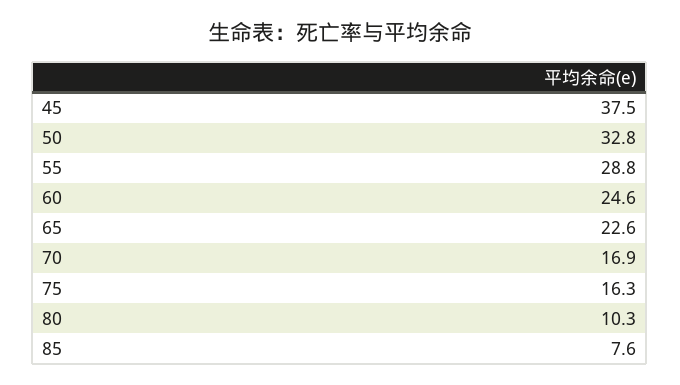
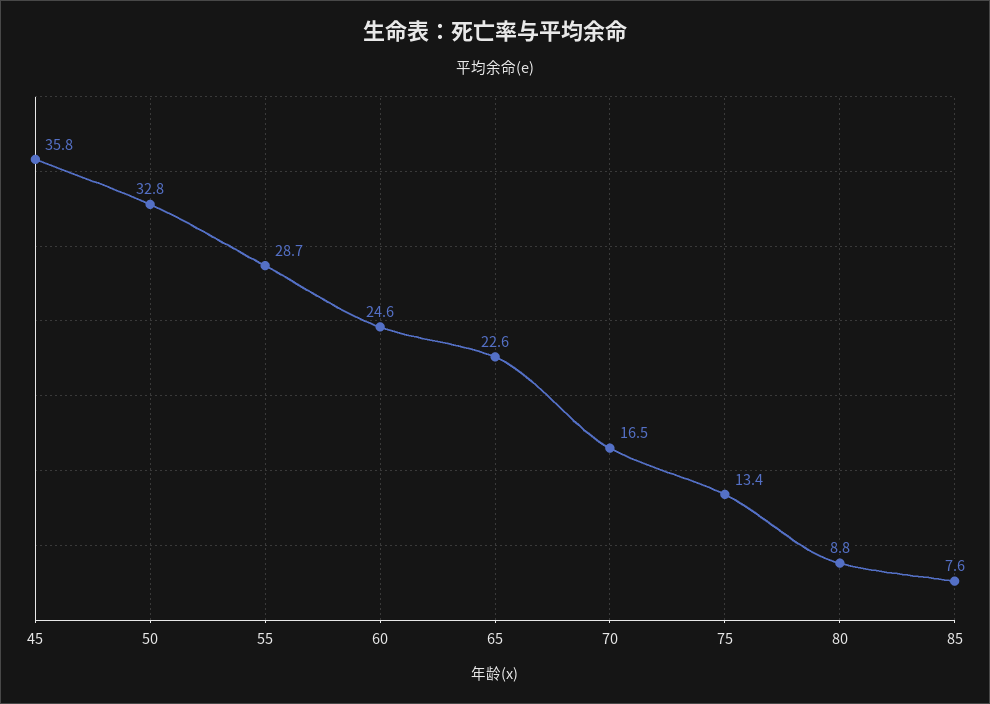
  {
-   "45": 37.5,
+   "45": 35.8,
    "50": 32.8,
-   "55": 28.8,
+   "55": 28.7,
    "60": 24.6,
    "65": 22.6,
-   "70": 16.9,
+   "70": 16.5,
-   "75": 16.3,
+   "75": 13.4,
-   "80": 10.3,
+   "80": 8.8,
    "85": 7.6
  }

